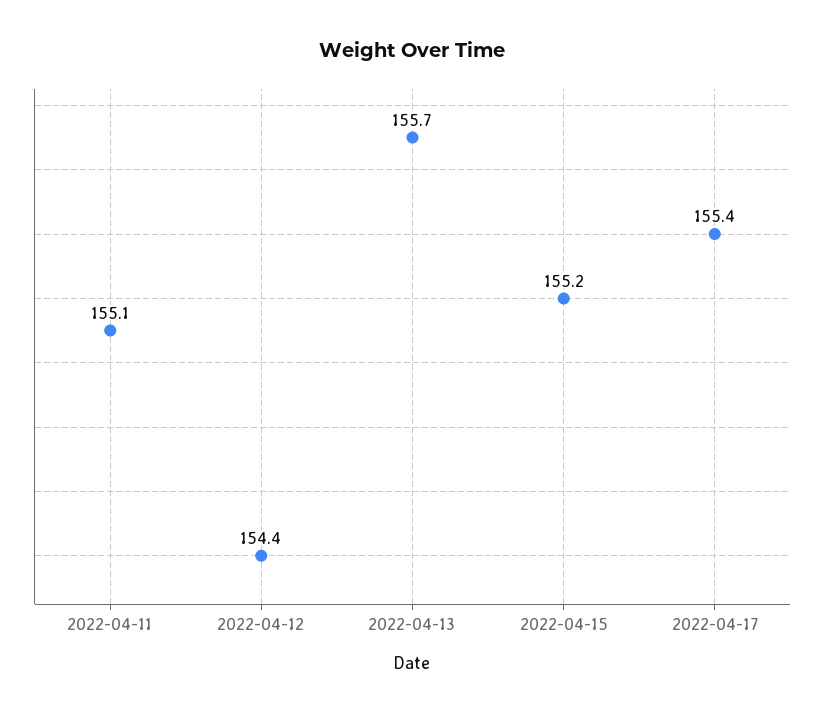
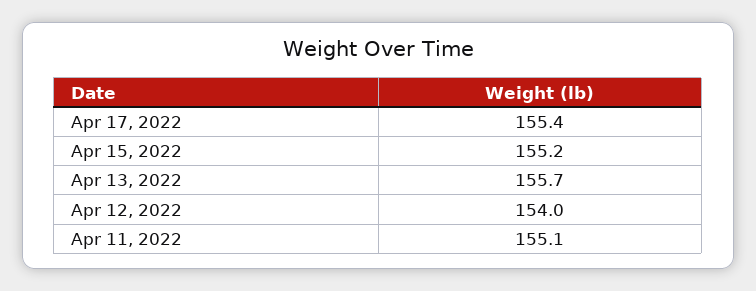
  {
    "2022-04-11": 155.1,
-   "2022-04-12": 154.4,
+   "2022-04-12": 154,
    "2022-04-13": 155.7,
    "2022-04-15": 155.2,
    "2022-04-17": 155.4
  }

